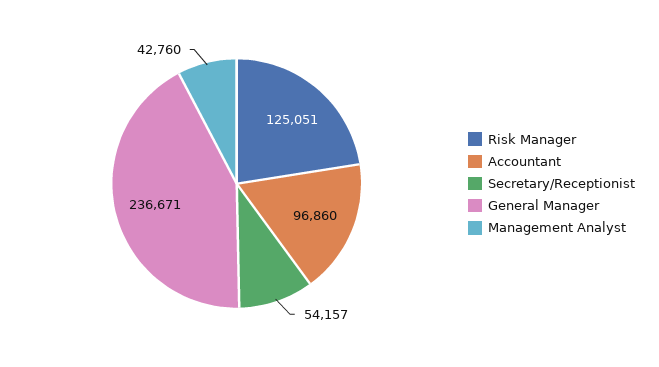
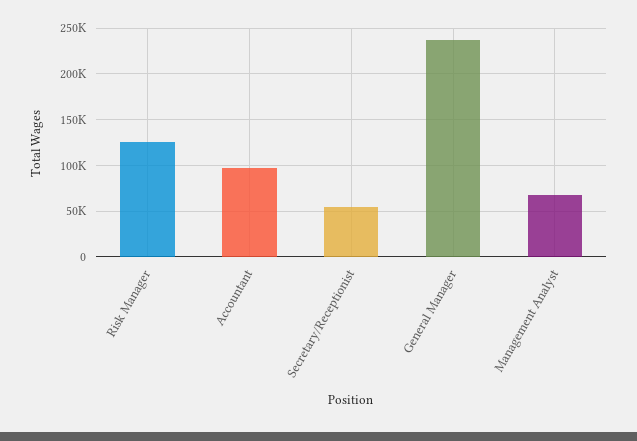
  {
    "Risk Manager": 125051,
    "Accountant": 96860,
    "Secretary/Receptionist": 54157,
    "General Manager": 236671,
-   "Management Analyst": 42760
+   "Management Analyst": 70000
  }

